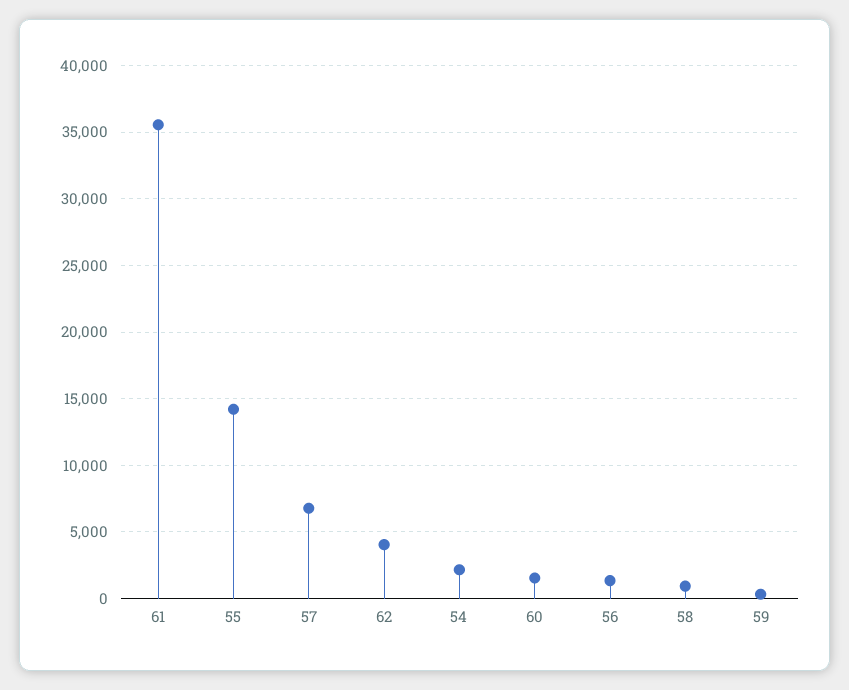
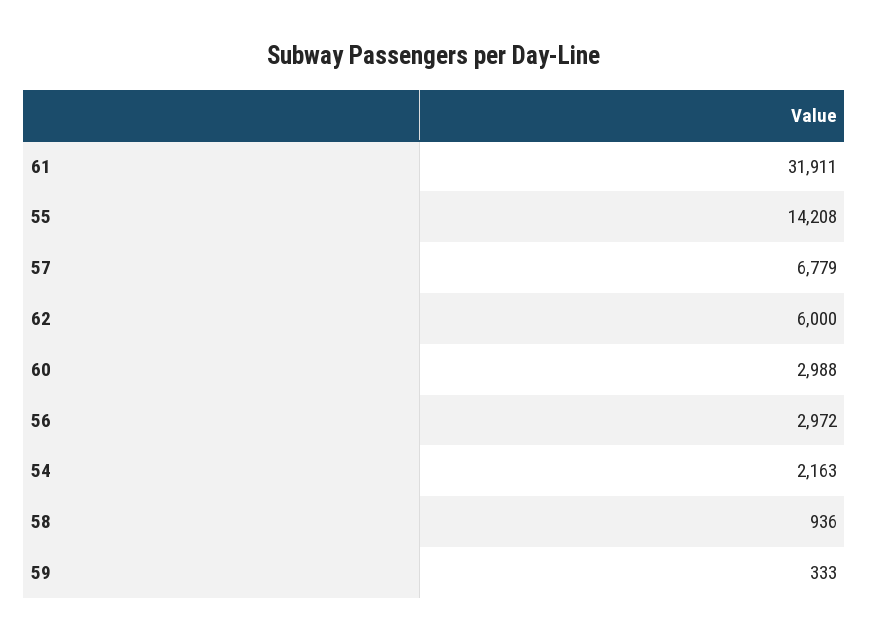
  {
-   "61": 35500,
+   "61": 31911,
    "55": 14208,
    "57": 6779,
-   "62": 4000,
+   "62": 6000,
    "54": 2163,
-   "60": 1500,
+   "60": 2988,
-   "56": 1500,
+   "56": 2972,
    "58": 936,
    "59": 333
  }

